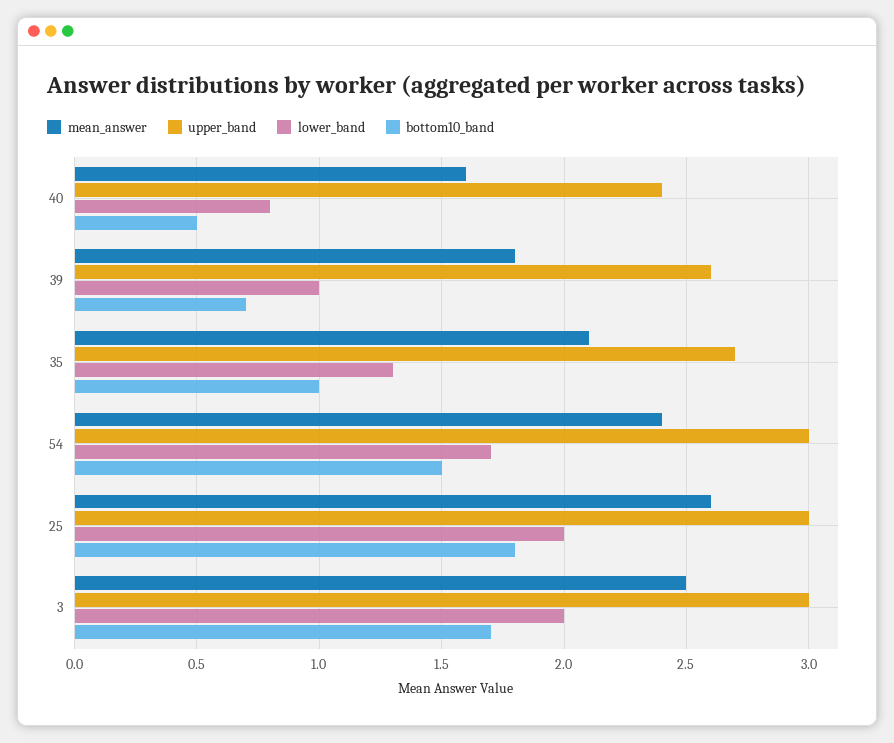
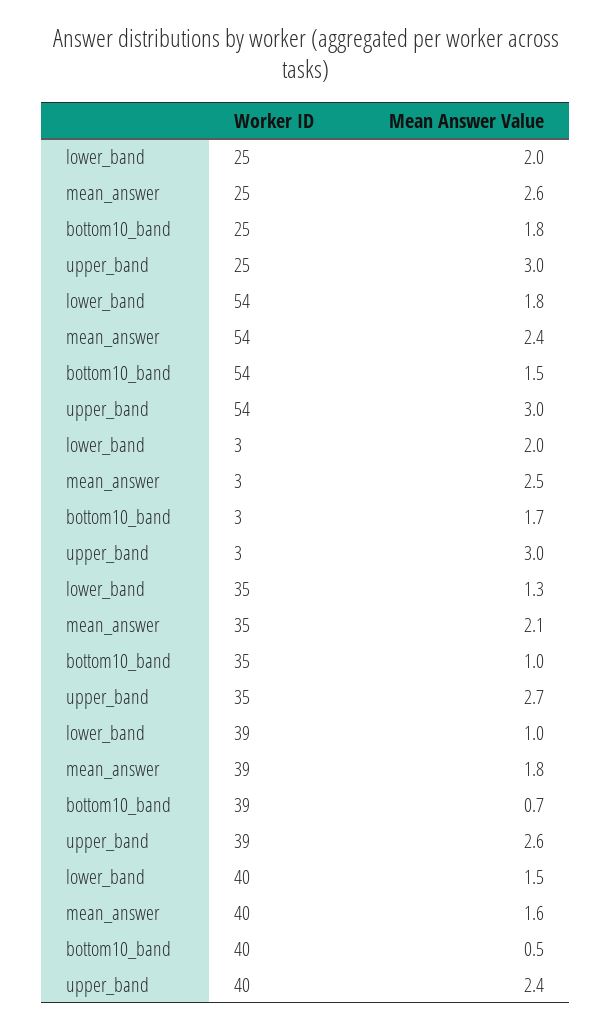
  {
    "mean_answer": {
      "40": 1.6,
      "39": 1.8,
      "35": 2.1,
      "54": 2.4,
      "25": 2.6,
      "3": 2.5
    },
    "upper_band": {
      "40": 2.4,
      "39": 2.6,
      "35": 2.7,
      "54": 3,
      "25": 3,
      "3": 3
    },
    "lower_band": {
-     "40": 0.8,
+     "40": 1.5,
      "39": 1,
      "35": 1.3,
-     "54": 1.7,
+     "54": 1.8,
      "25": 2,
      "3": 2
    },
    "bottom10_band": {
      "40": 0.5,
      "39": 0.7,
      "35": 1,
      "54": 1.5,
      "25": 1.8,
      "3": 1.7
    }
  }

